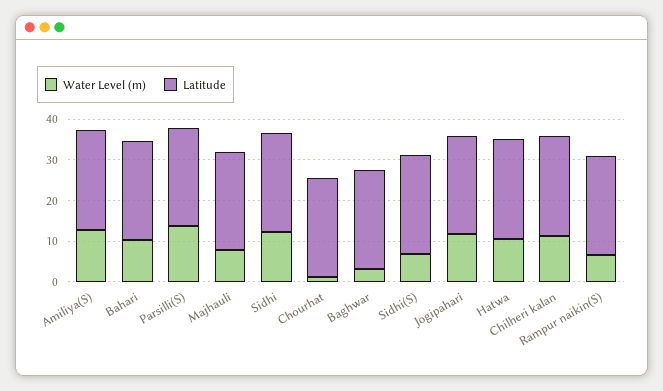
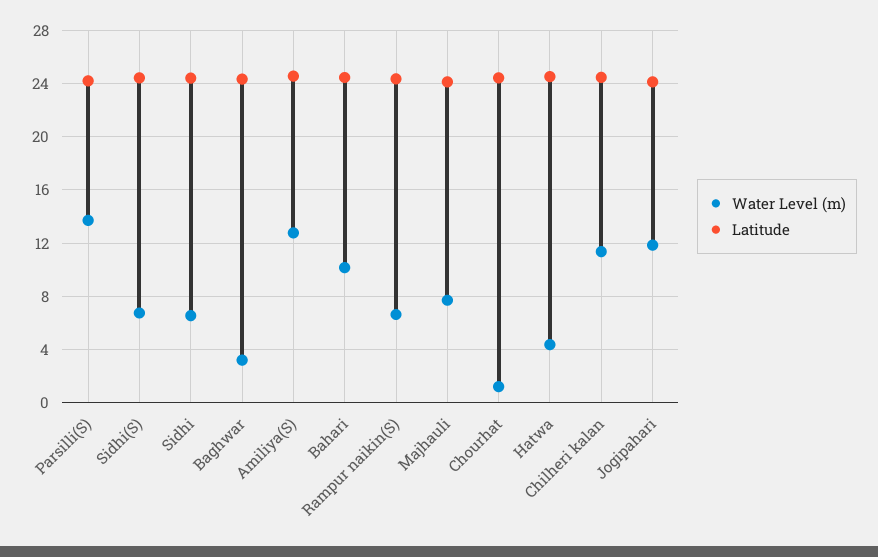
  {
    "Water Level (m)": {
      "Amiliya(S)": 13,
      "Bahari": 10,
      "Parsilli(S)": 13.5,
      "Majhauli": 7.5,
-     "Sidhi": 12,
+     "Sidhi": 6.5,
      "Chourhat": 1,
      "Baghwar": 3,
      "Sidhi(S)": 6.5,
      "Jogipahari": 12,
-     "Hatwa": 10,
+     "Hatwa": 4.5,
      "Chilheri kalan": 11.5,
      "Rampur naikin(S)": 6.5
    },
    "Latitude": {
      "Amiliya(S)": 24.5,
      "Bahari": 24.5,
      "Parsilli(S)": 24,
      "Majhauli": 24,
      "Sidhi": 24.5,
      "Chourhat": 24.5,
      "Baghwar": 24.5,
      "Sidhi(S)": 24.5,
      "Jogipahari": 24,
      "Hatwa": 24.5,
      "Chilheri kalan": 24.5,
      "Rampur naikin(S)": 24.5
    }
  }

